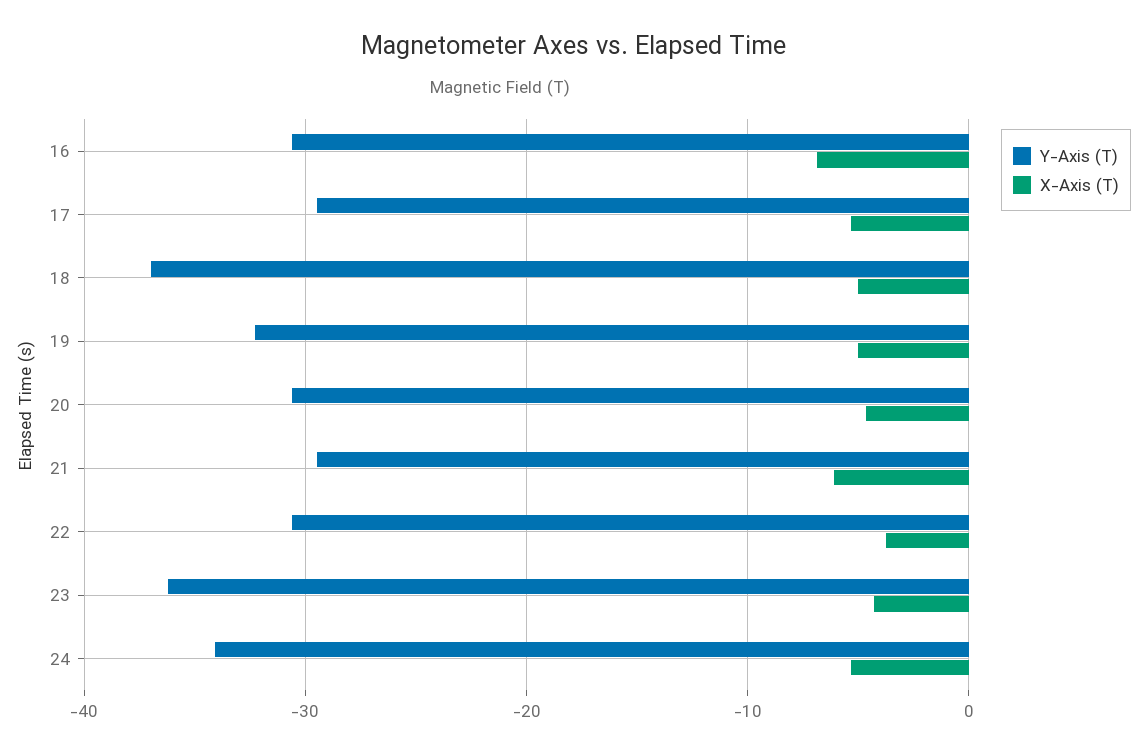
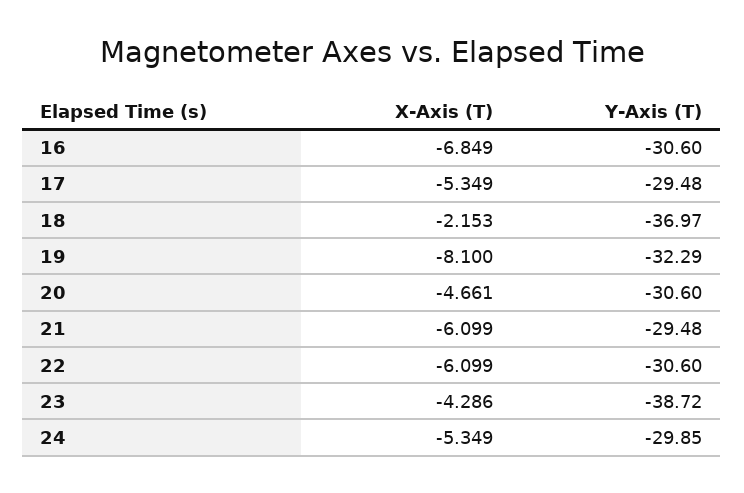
  {
    "Y-Axis (T)": {
      "16": -30.6,
      "17": -29.48,
      "18": -36.97,
      "19": -32.29,
      "20": -30.6,
      "21": -29.48,
      "22": -30.6,
-     "23": -36,
+     "23": -38.72,
-     "24": -34
+     "24": -29.85
    },
    "X-Axis (T)": {
      "16": -6.849,
      "17": -5.349,
-     "18": -5,
+     "18": -2.153,
-     "19": -5,
+     "19": -8.1,
      "20": -4.661,
      "21": -6.099,
-     "22": -4,
+     "22": -6.099,
      "23": -4.286,
      "24": -5.349
    }
  }

